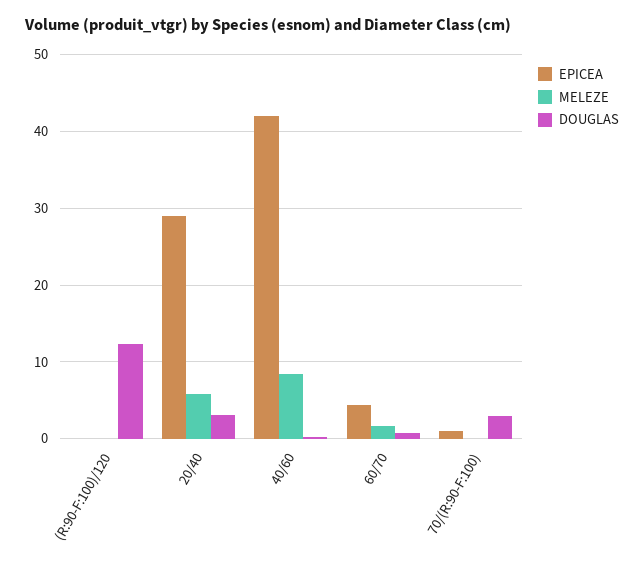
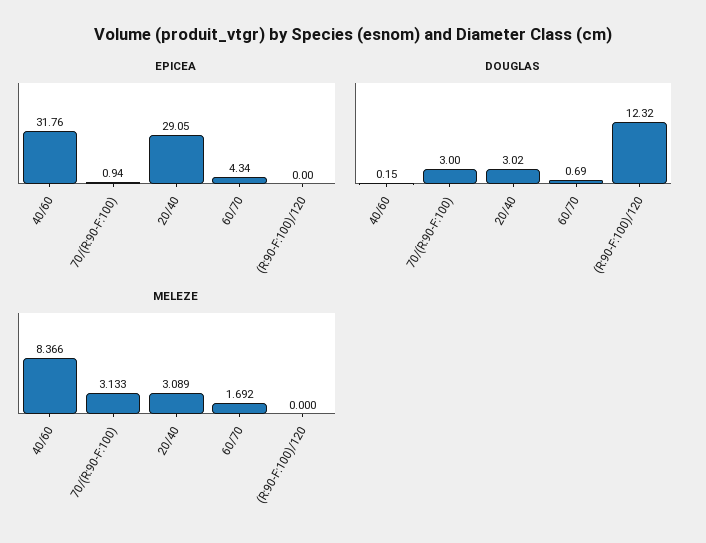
  {
    "EPICEA": {
      "(R:90-F:100)/120": 0,
      "20/40": 29.05,
-     "40/60": 42,
+     "40/60": 31.76,
      "60/70": 4.34,
      "70/(R:90-F:100)": 0.94
    },
    "MELEZE": {
      "(R:90-F:100)/120": 0,
-     "20/40": 6,
+     "20/40": 3.089,
      "40/60": 8.366,
      "60/70": 1.692,
-     "70/(R:90-F:100)": 0
+     "70/(R:90-F:100)": 3.133
    },
    "DOUGLAS": {
      "(R:90-F:100)/120": 12.32,
      "20/40": 3.02,
      "40/60": 0.15,
      "60/70": 0.69,
      "70/(R:90-F:100)": 3
    }
  }

